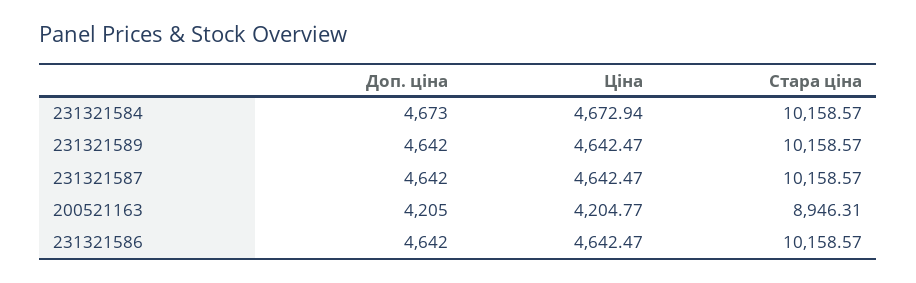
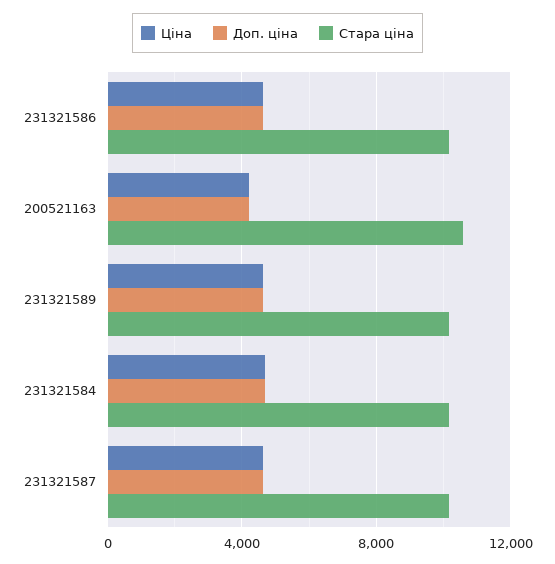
  {
    "Доп. ціна": {
      "231321584": 4673,
      "231321589": 4642,
      "231321587": 4642,
      "200521163": 4205,
      "231321586": 4642
    },
    "Ціна": {
      "231321584": 4672.94,
      "231321589": 4642.47,
      "231321587": 4642.47,
      "200521163": 4204.77,
      "231321586": 4642.47
    },
    "Стара ціна": {
      "231321584": 10158.57,
      "231321589": 10158.57,
      "231321587": 10158.57,
-     "200521163": 8946.31,
+     "200521163": 10500,
      "231321586": 10158.57
    }
  }

